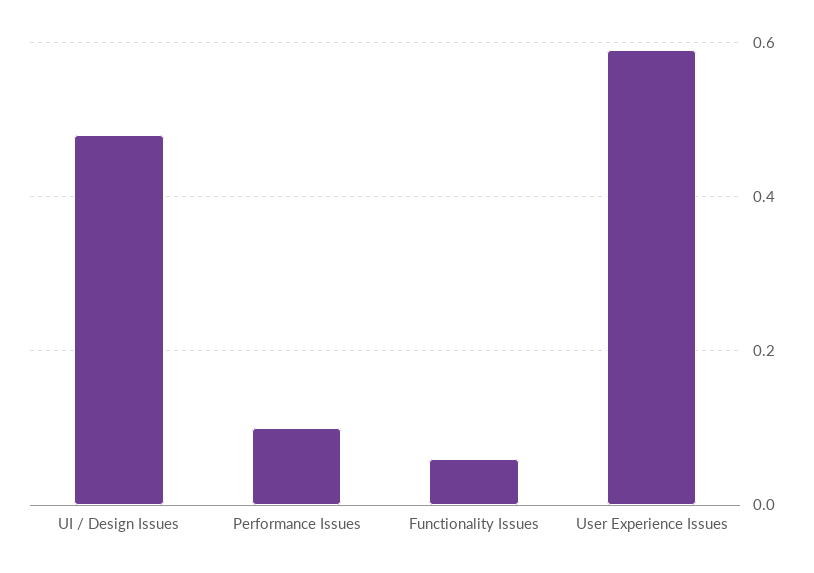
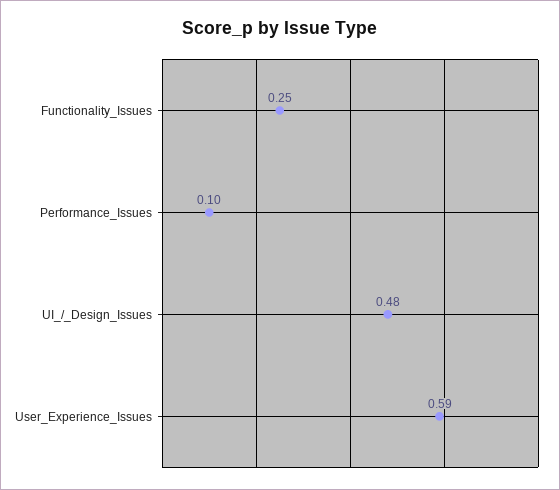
  {
    "UI / Design Issues": 0.48,
    "Performance Issues": 0.1,
-   "Functionality Issues": 0.05,
+   "Functionality Issues": 0.25,
    "User Experience Issues": 0.59
  }

